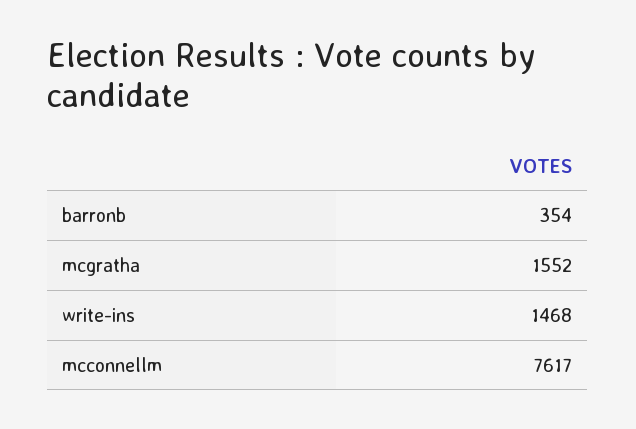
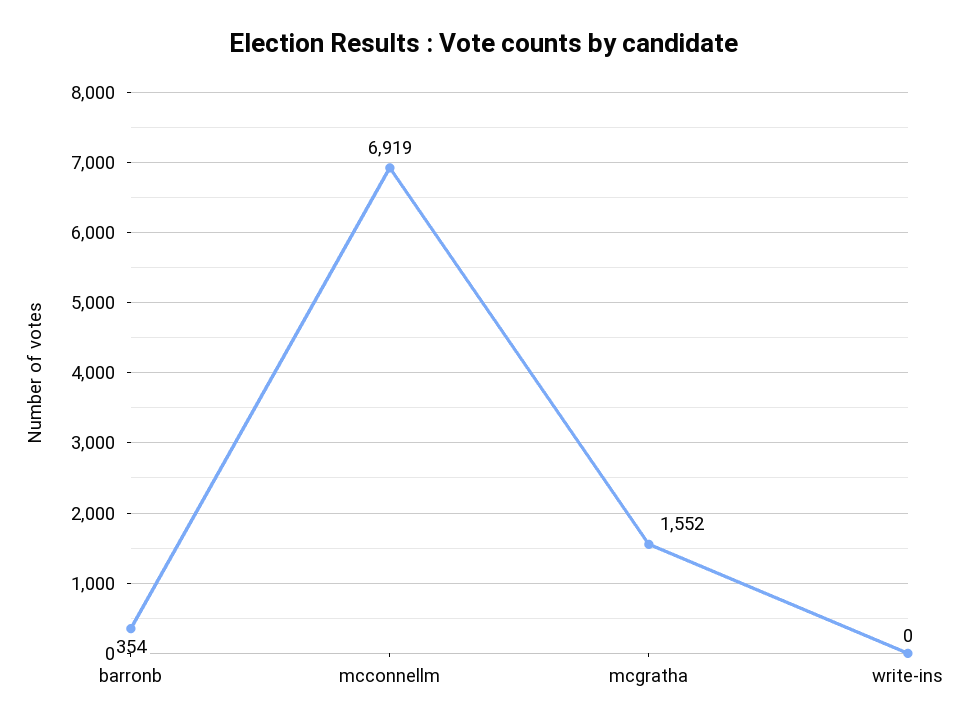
  {
    "barronb": 354,
    "mcgratha": 1552,
-   "write-ins": 1468,
+   "write-ins": 0,
-   "mcconnellm": 7617
+   "mcconnellm": 6919
  }

